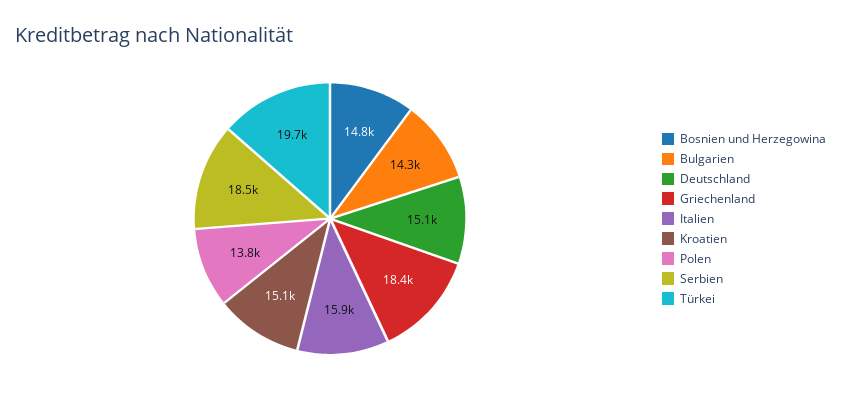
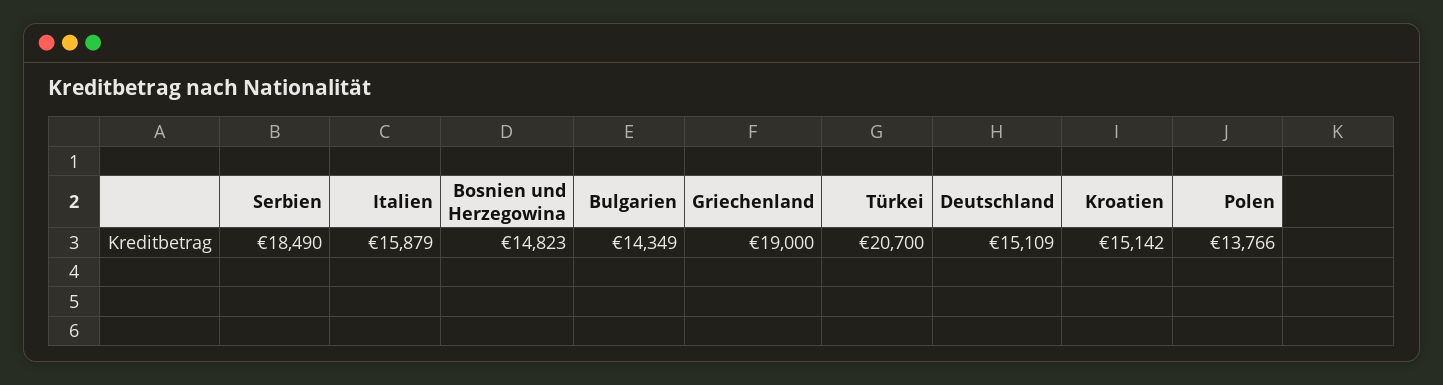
  {
    "Bosnien und Herzegowina": 14823,
    "Bulgarien": 14349,
    "Deutschland": 15109,
-   "Griechenland": 18400,
+   "Griechenland": 19000,
    "Italien": 15879,
    "Kroatien": 15142,
    "Polen": 13766,
    "Serbien": 18490,
-   "Türkei": 19700
+   "Türkei": 20700
  }

